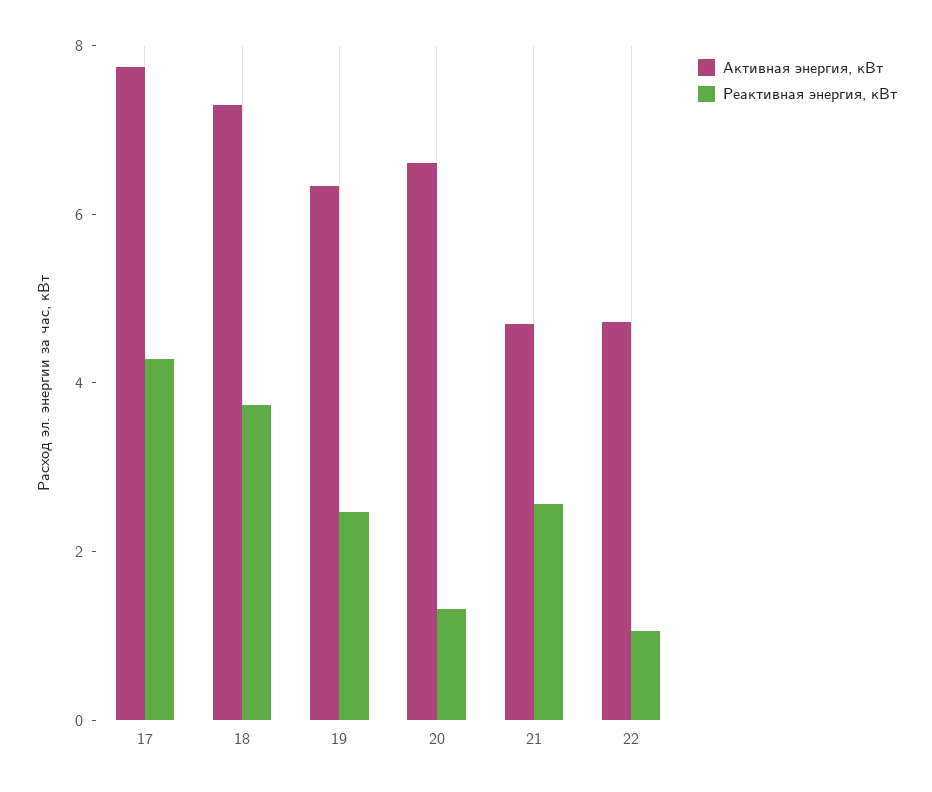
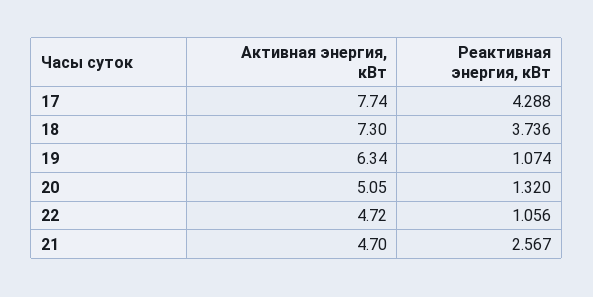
  {
    "Активная энергия, кВт": {
      "17": 7.74,
      "18": 7.3,
      "19": 6.34,
-     "20": 6.5,
+     "20": 5.05,
      "21": 4.7,
      "22": 4.72
    },
    "Реактивная энергия, кВт": {
      "17": 4.288,
      "18": 3.736,
-     "19": 2.5,
+     "19": 1.074,
      "20": 1.32,
      "21": 2.567,
      "22": 1.056
    }
  }

